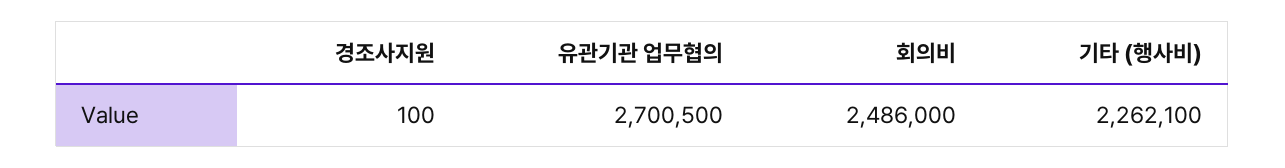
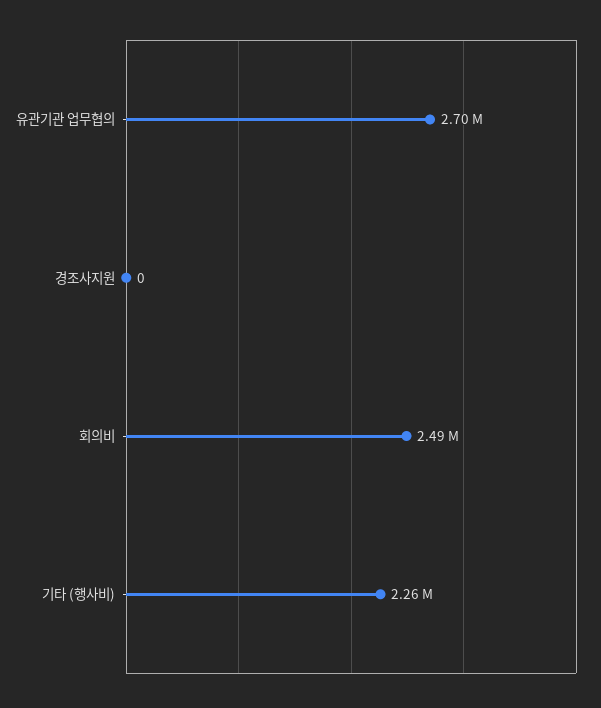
  {
-   "경조사지원": 100,
+   "경조사지원": 0,
    "유관기관 업무협의": 2700500,
    "회의비": 2486000,
    "기타 (행사비)": 2262100
  }

